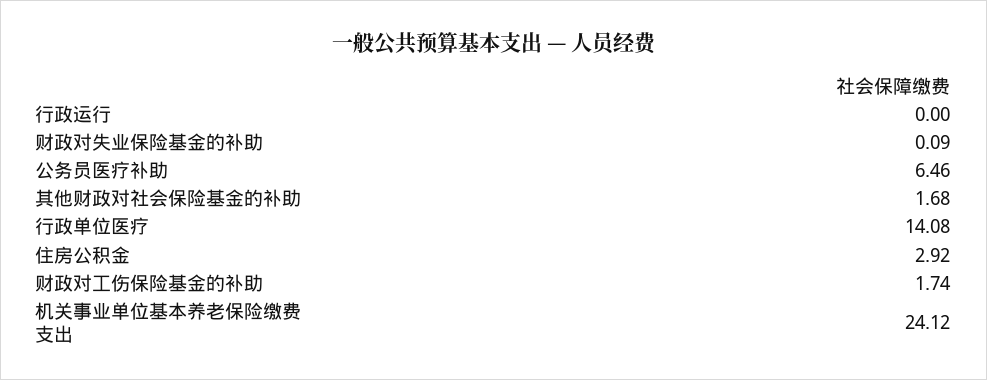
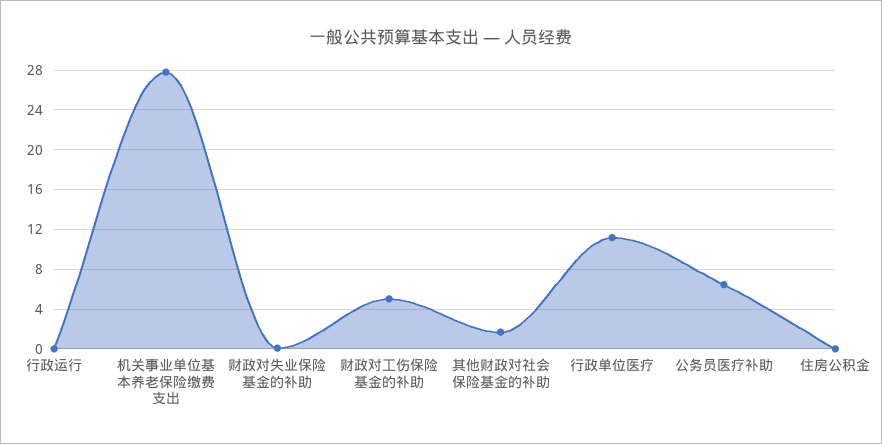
  {
    "行政运行": 0,
    "财政对失业保险基金的补助": 0.09,
    "公务员医疗补助": 6.46,
    "其他财政对社会保险基金的补助": 1.68,
-   "行政单位医疗": 14.08,
+   "行政单位医疗": 11,
-   "住房公积金": 2.92,
+   "住房公积金": 0,
-   "财政对工伤保险基金的补助": 1.74,
+   "财政对工伤保险基金的补助": 5,
-   "机关事业单位基本养老保险缴费支出": 24.12
+   "机关事业单位基本养老保险缴费支出": 28
  }

